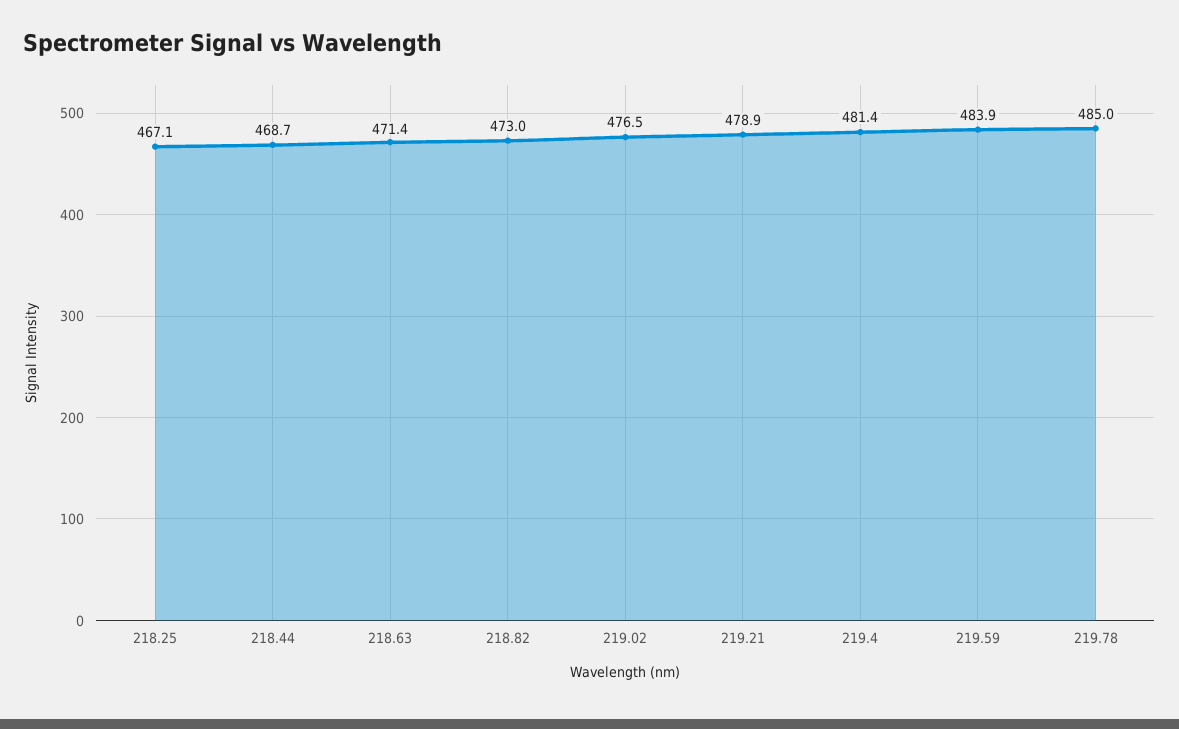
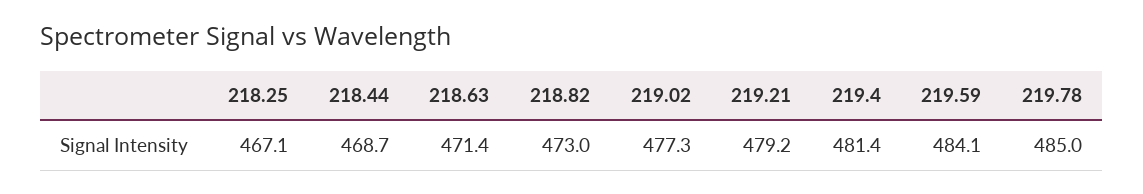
  {
    "218.25": 467.1,
    "218.44": 468.7,
    "218.63": 471.4,
    "218.82": 473,
-   "219.02": 476.5,
+   "219.02": 477.3,
-   "219.21": 478.9,
+   "219.21": 479.2,
    "219.4": 481.4,
-   "219.59": 483.9,
+   "219.59": 484.1,
    "219.78": 485
  }

